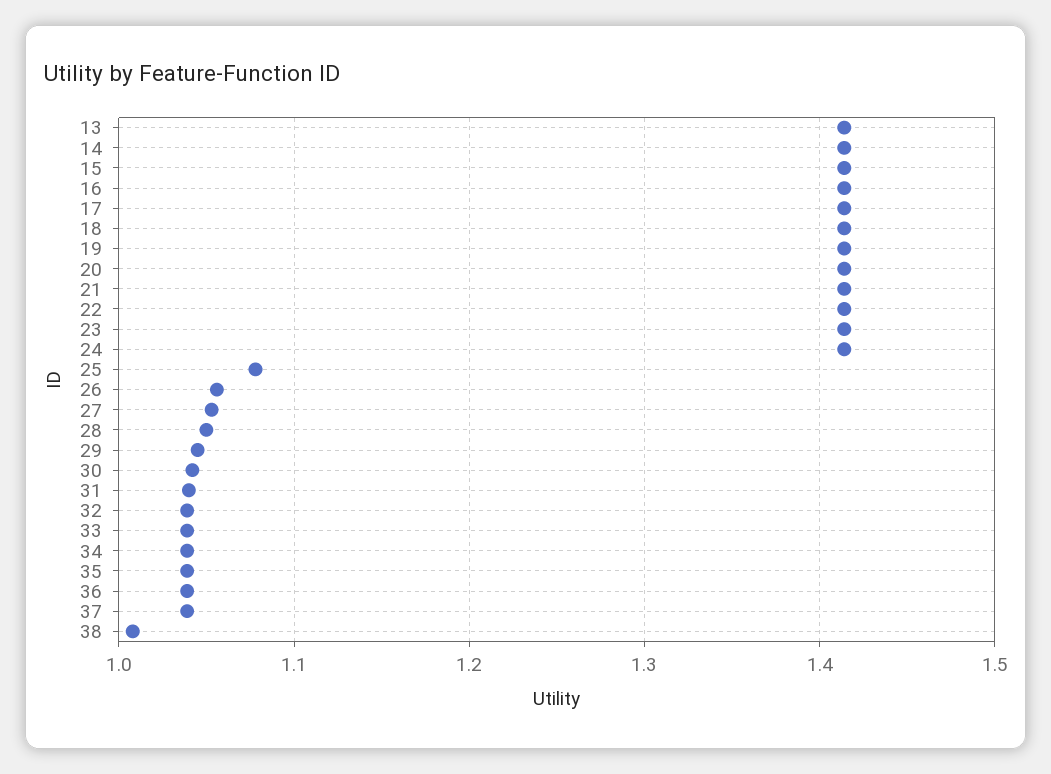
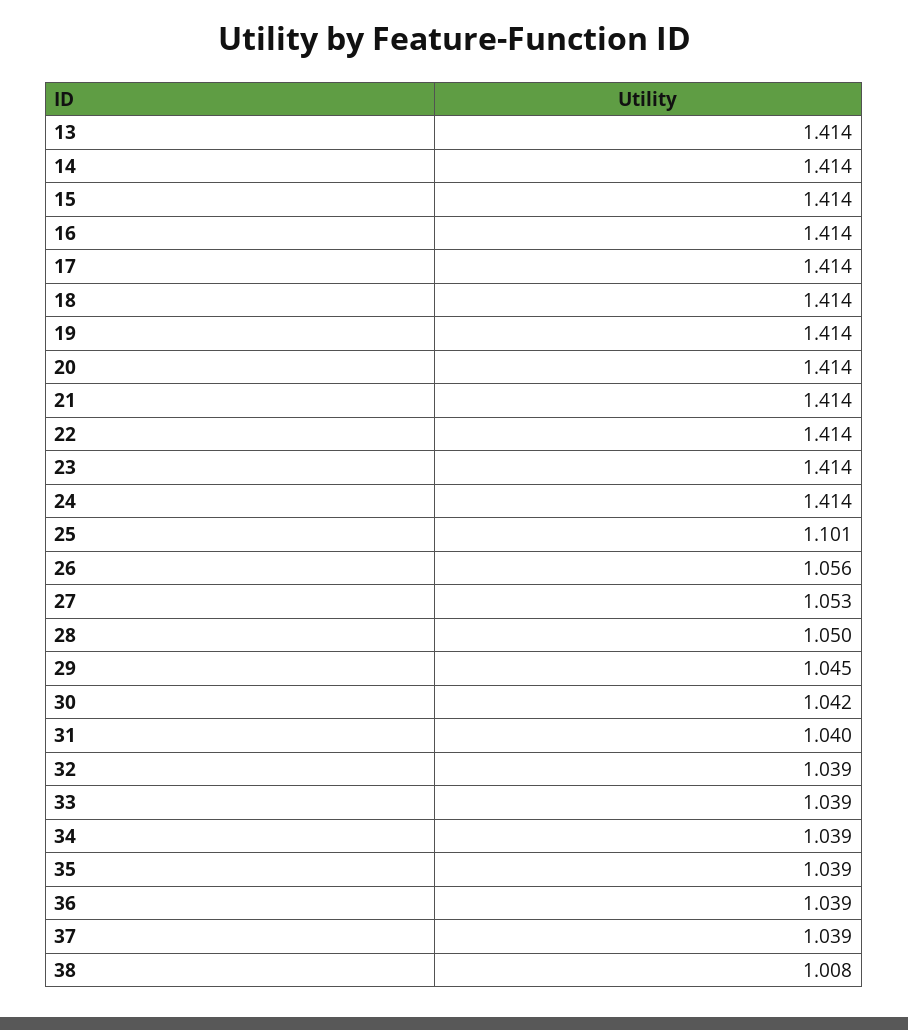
  {
    "13": 1.414,
    "14": 1.414,
    "15": 1.414,
    "16": 1.414,
    "17": 1.414,
    "18": 1.414,
    "19": 1.414,
    "20": 1.414,
    "21": 1.414,
    "22": 1.414,
    "23": 1.414,
    "24": 1.414,
-   "25": 1.08,
+   "25": 1.101,
    "26": 1.056,
    "27": 1.053,
    "28": 1.05,
    "29": 1.045,
    "30": 1.042,
    "31": 1.04,
    "32": 1.039,
    "33": 1.039,
    "34": 1.039,
    "35": 1.039,
    "36": 1.039,
    "37": 1.039,
    "38": 1.008
  }

